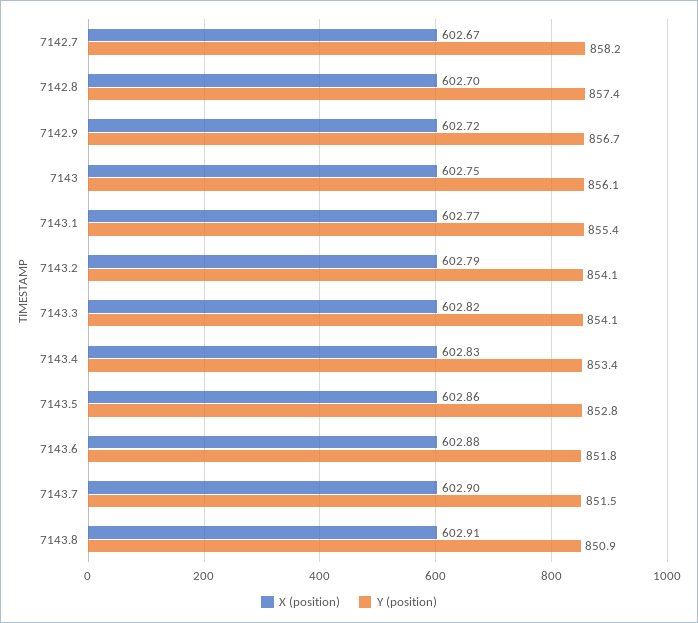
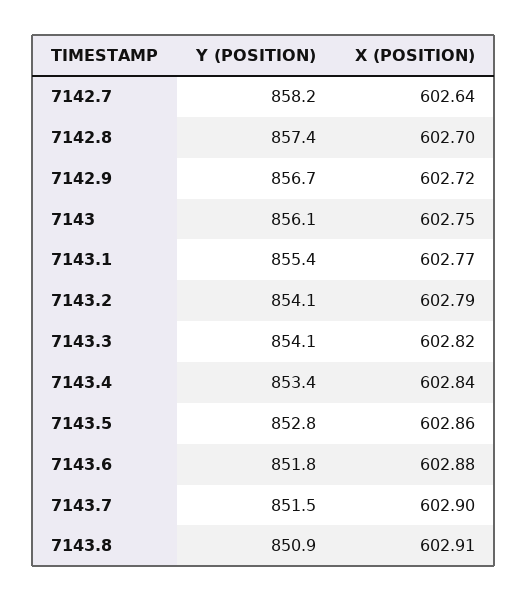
  {
    "X (position)": {
-     "7142.7": 602.67,
+     "7142.7": 602.64,
      "7142.8": 602.7,
      "7142.9": 602.72,
      "7143": 602.75,
      "7143.1": 602.77,
      "7143.2": 602.79,
      "7143.3": 602.82,
-     "7143.4": 602.83,
+     "7143.4": 602.84,
      "7143.5": 602.86,
      "7143.6": 602.88,
      "7143.7": 602.9,
      "7143.8": 602.91
    },
    "Y (position)": {
      "7142.7": 858.2,
      "7142.8": 857.4,
      "7142.9": 856.7,
      "7143": 856.1,
      "7143.1": 855.4,
      "7143.2": 854.1,
      "7143.3": 854.1,
      "7143.4": 853.4,
      "7143.5": 852.8,
      "7143.6": 851.8,
      "7143.7": 851.5,
      "7143.8": 850.9
    }
  }

